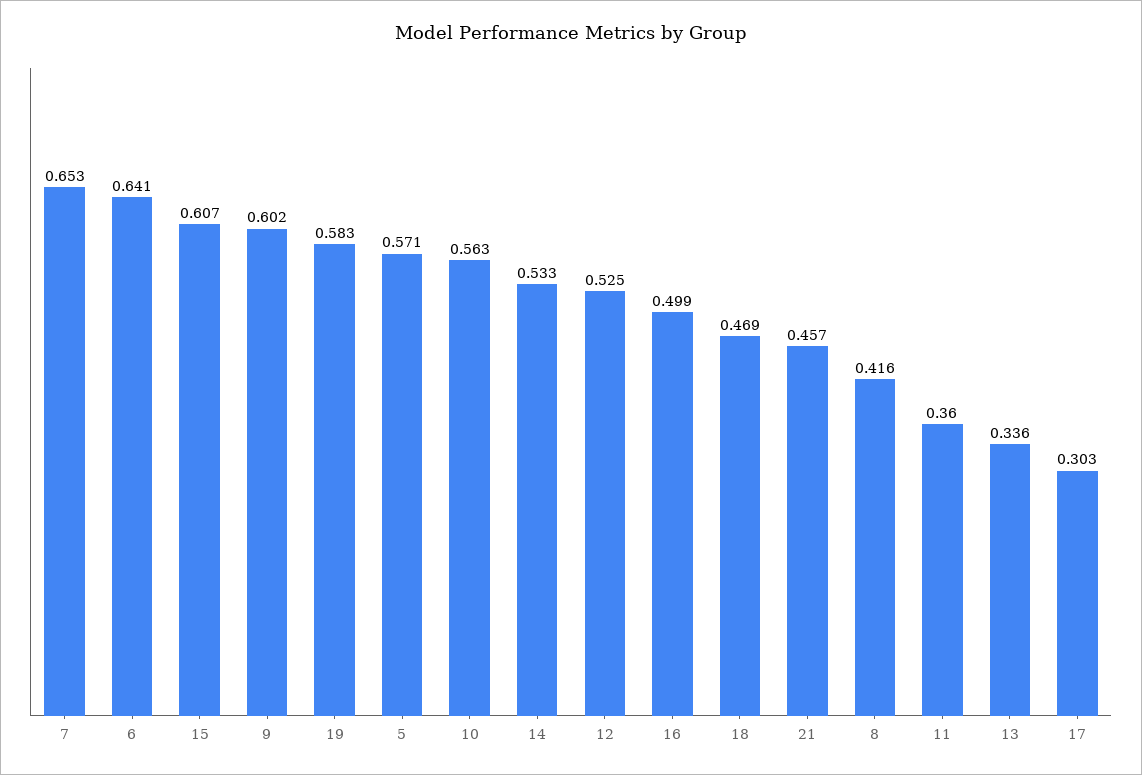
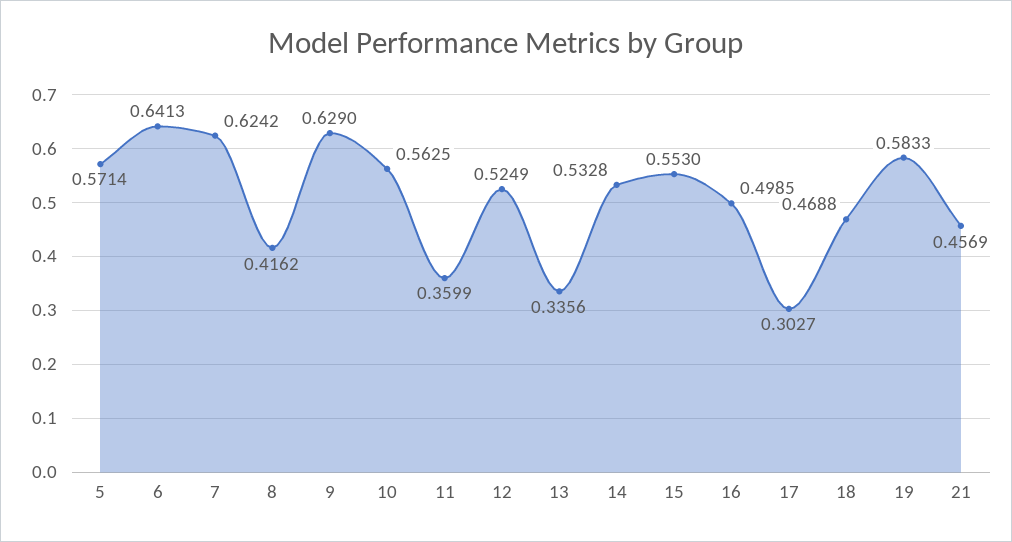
  {
-   "7": 0.653,
+   "7": 0.6242,
    "6": 0.6413,
-   "15": 0.607,
+   "15": 0.553,
-   "9": 0.602,
+   "9": 0.629,
    "19": 0.5833,
    "5": 0.5714,
    "10": 0.5625,
    "14": 0.5328,
    "12": 0.5249,
    "16": 0.4985,
    "18": 0.4688,
    "21": 0.4569,
    "8": 0.4162,
    "11": 0.3599,
    "13": 0.3356,
    "17": 0.3027
  }

